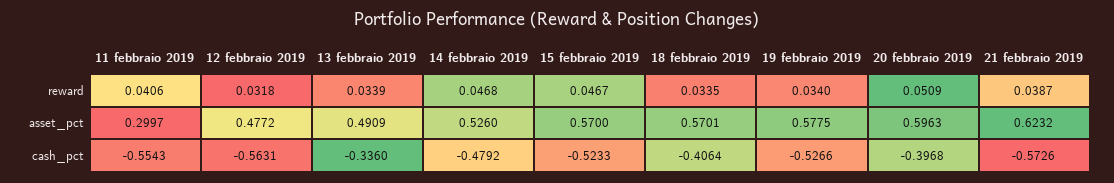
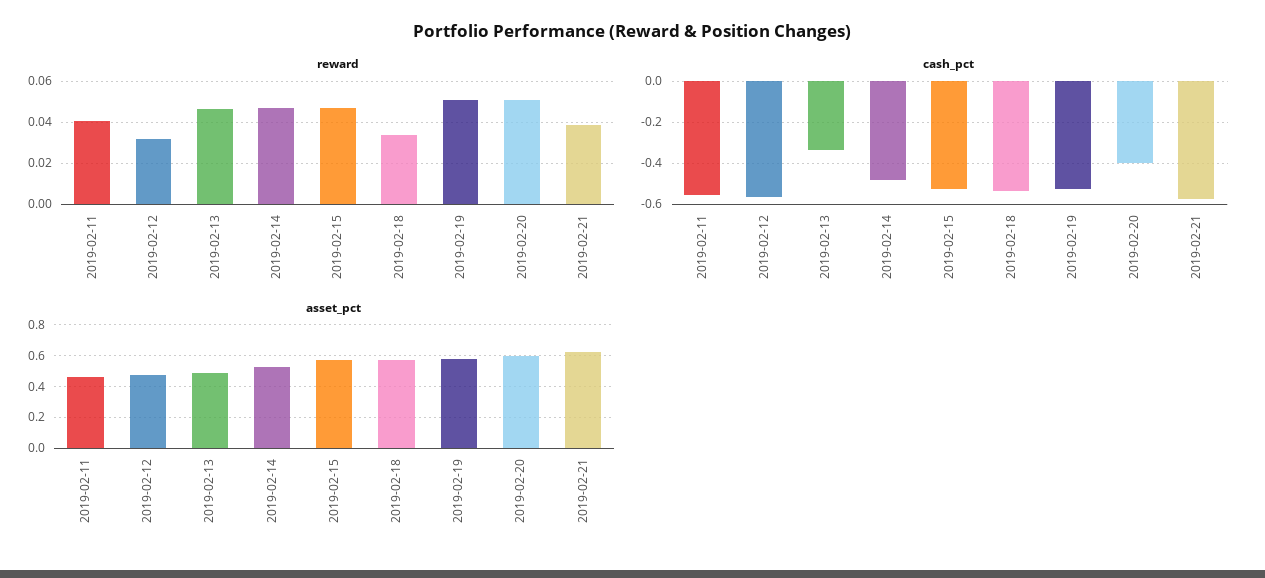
  {
    "reward": {
      "11 febbraio 2019": 0.0406,
      "12 febbraio 2019": 0.0318,
-     "13 febbraio 2019": 0.0339,
+     "13 febbraio 2019": 0.045,
      "14 febbraio 2019": 0.0468,
      "15 febbraio 2019": 0.0467,
      "18 febbraio 2019": 0.0335,
-     "19 febbraio 2019": 0.034,
+     "19 febbraio 2019": 0.05,
      "20 febbraio 2019": 0.0509,
      "21 febbraio 2019": 0.0387
    },
    "asset_pct": {
-     "11 febbraio 2019": 0.2997,
+     "11 febbraio 2019": 0.45,
      "12 febbraio 2019": 0.4772,
      "13 febbraio 2019": 0.4909,
      "14 febbraio 2019": 0.526,
      "15 febbraio 2019": 0.57,
      "18 febbraio 2019": 0.5701,
      "19 febbraio 2019": 0.5775,
      "20 febbraio 2019": 0.5963,
      "21 febbraio 2019": 0.6232
    },
    "cash_pct": {
      "11 febbraio 2019": -0.5543,
      "12 febbraio 2019": -0.5631,
      "13 febbraio 2019": -0.336,
      "14 febbraio 2019": -0.4792,
      "15 febbraio 2019": -0.5233,
-     "18 febbraio 2019": -0.4064,
+     "18 febbraio 2019": -0.55,
      "19 febbraio 2019": -0.5266,
      "20 febbraio 2019": -0.3968,
      "21 febbraio 2019": -0.5726
    }
  }

